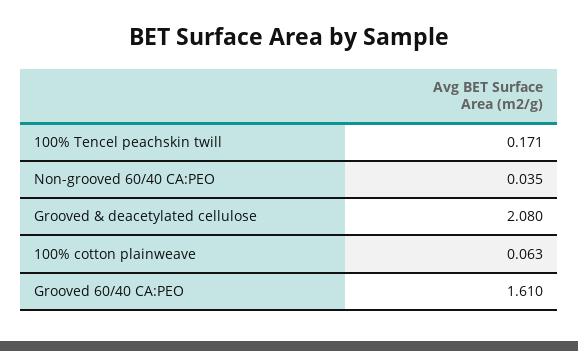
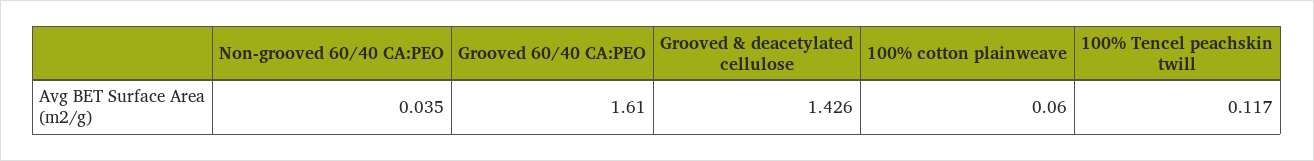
  {
-   "100% Tencel peachskin twill": 0.171,
+   "100% Tencel peachskin twill": 0.117,
    "Non-grooved 60/40 CA:PEO": 0.035,
-   "Grooved & deacetylated cellulose": 2.08,
+   "Grooved & deacetylated cellulose": 1.426,
-   "100% cotton plainweave": 0.063,
+   "100% cotton plainweave": 0.06,
    "Grooved 60/40 CA:PEO": 1.61
  }

